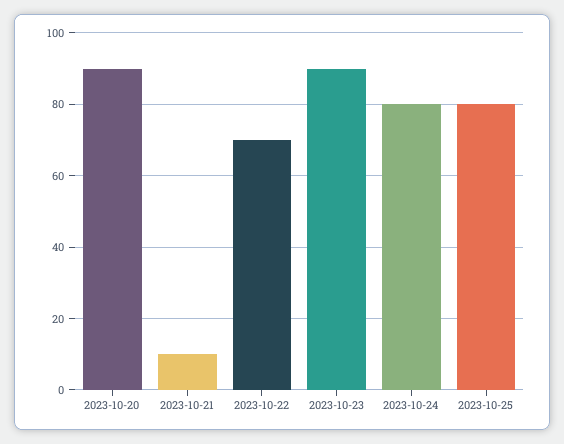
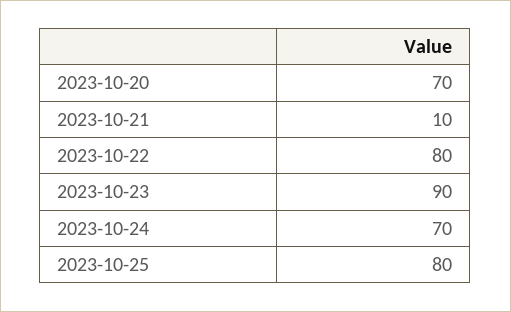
  {
-   "2023-10-20": 90,
+   "2023-10-20": 70,
    "2023-10-21": 10,
-   "2023-10-22": 70,
+   "2023-10-22": 80,
    "2023-10-23": 90,
-   "2023-10-24": 80,
+   "2023-10-24": 70,
    "2023-10-25": 80
  }

